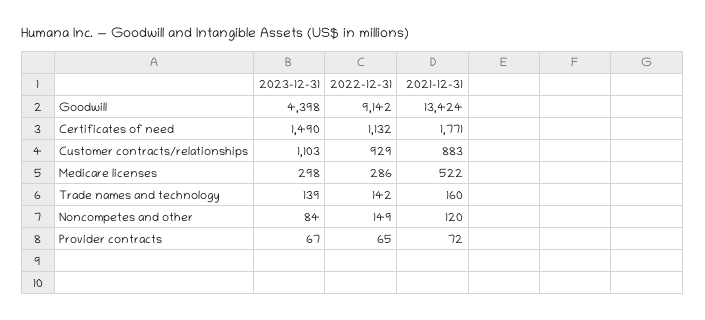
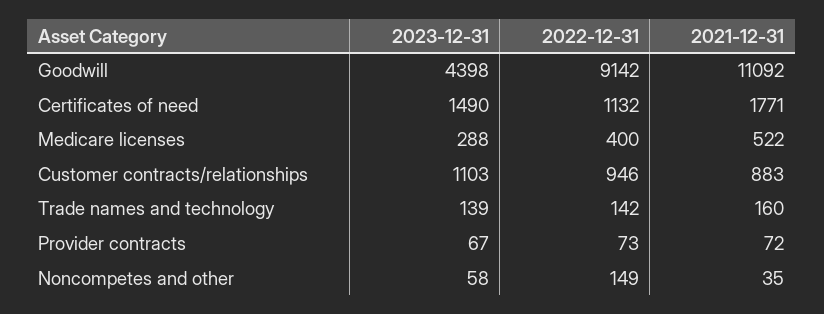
  {
    "2023-12-31": {
      "Goodwill": 4398,
      "Certificates of need": 1490,
      "Customer contracts/relationships": 1103,
-     "Medicare licenses": 298,
+     "Medicare licenses": 288,
      "Trade names and technology": 139,
-     "Noncompetes and other": 84,
+     "Noncompetes and other": 58,
      "Provider contracts": 67
    },
    "2022-12-31": {
      "Goodwill": 9142,
      "Certificates of need": 1132,
-     "Customer contracts/relationships": 929,
+     "Customer contracts/relationships": 946,
-     "Medicare licenses": 286,
+     "Medicare licenses": 400,
      "Trade names and technology": 142,
      "Noncompetes and other": 149,
-     "Provider contracts": 65
+     "Provider contracts": 73
    },
    "2021-12-31": {
-     "Goodwill": 13424,
+     "Goodwill": 11092,
      "Certificates of need": 1771,
      "Customer contracts/relationships": 883,
      "Medicare licenses": 522,
      "Trade names and technology": 160,
-     "Noncompetes and other": 120,
+     "Noncompetes and other": 35,
      "Provider contracts": 72
    }
  }

